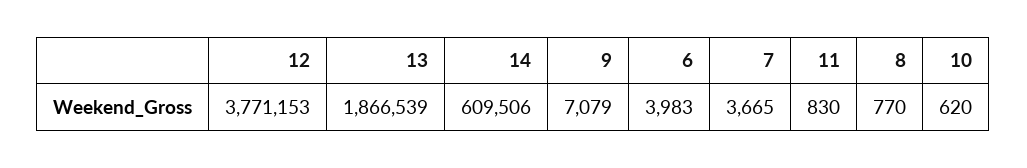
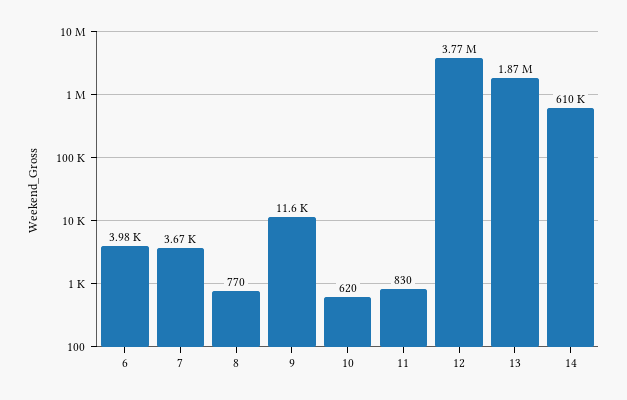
  {
    "12": 3771153,
    "13": 1866539,
    "14": 609506,
-   "9": 7079,
+   "9": 11600,
    "6": 3983,
    "7": 3665,
    "11": 830,
    "8": 770,
    "10": 620
  }

